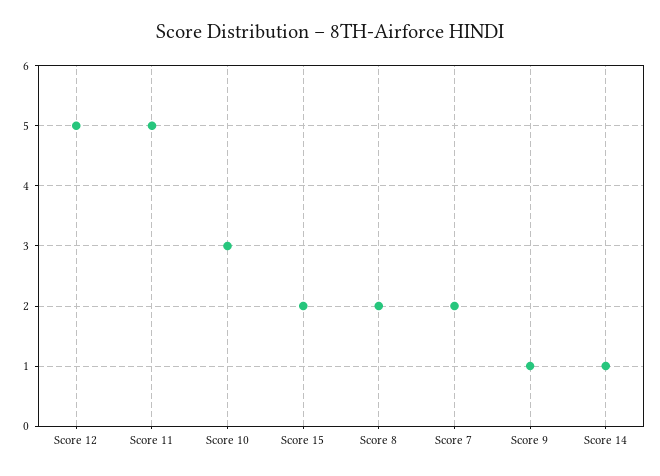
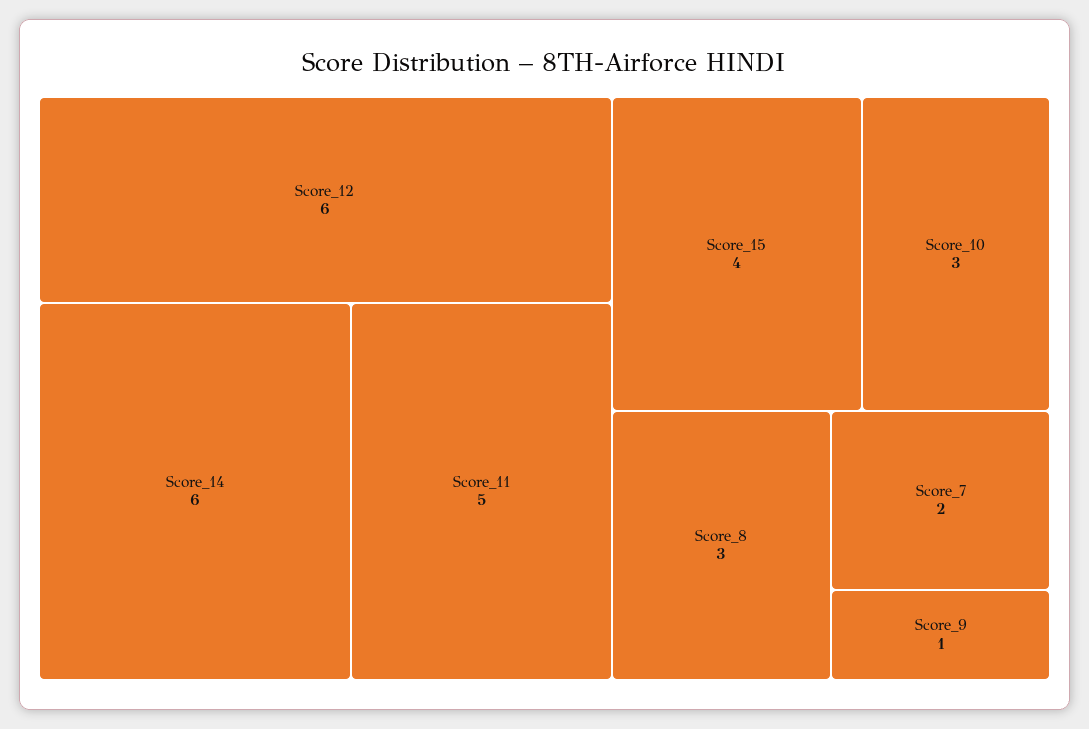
  {
-   "Score 12": 5,
+   "Score 12": 6,
    "Score 11": 5,
    "Score 10": 3,
-   "Score 15": 2,
+   "Score 15": 4,
-   "Score 8": 2,
+   "Score 8": 3,
    "Score 7": 2,
    "Score 9": 1,
-   "Score 14": 1
+   "Score 14": 6
  }

